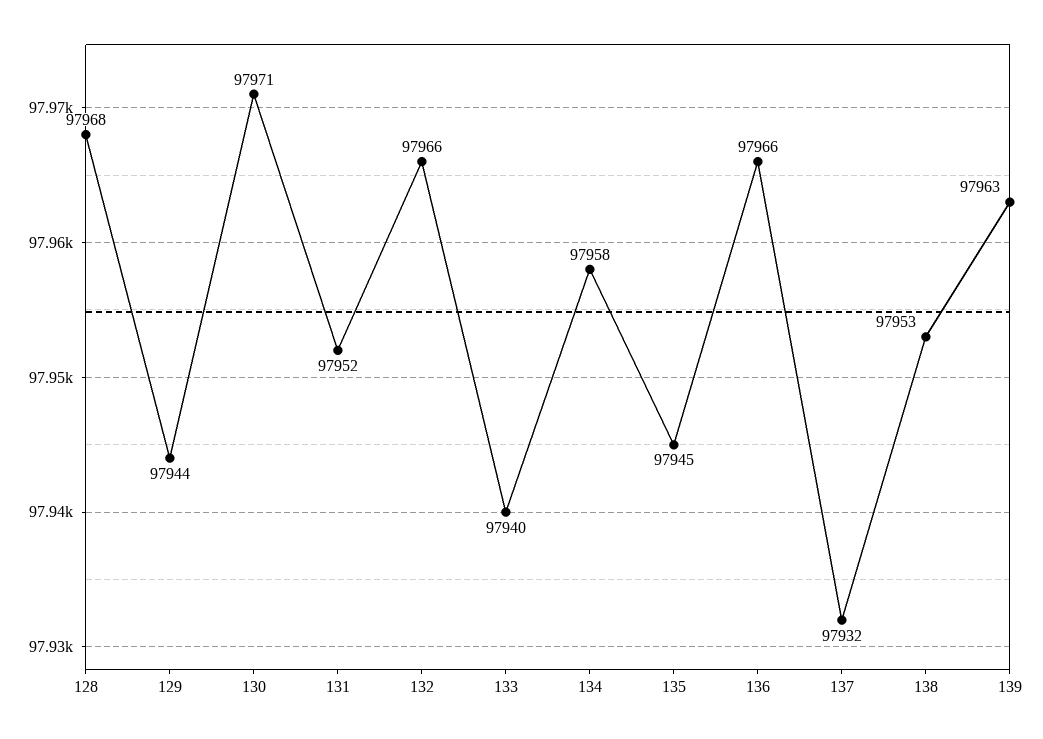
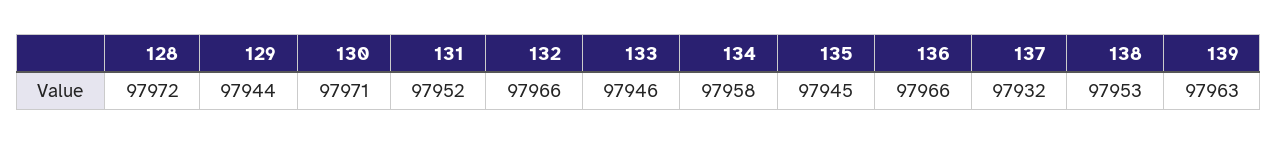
  {
-   "128": 97968,
+   "128": 97972,
    "129": 97944,
    "130": 97971,
    "131": 97952,
    "132": 97966,
-   "133": 97940,
+   "133": 97946,
    "134": 97958,
    "135": 97945,
    "136": 97966,
    "137": 97932,
    "138": 97953,
    "139": 97963
  }

